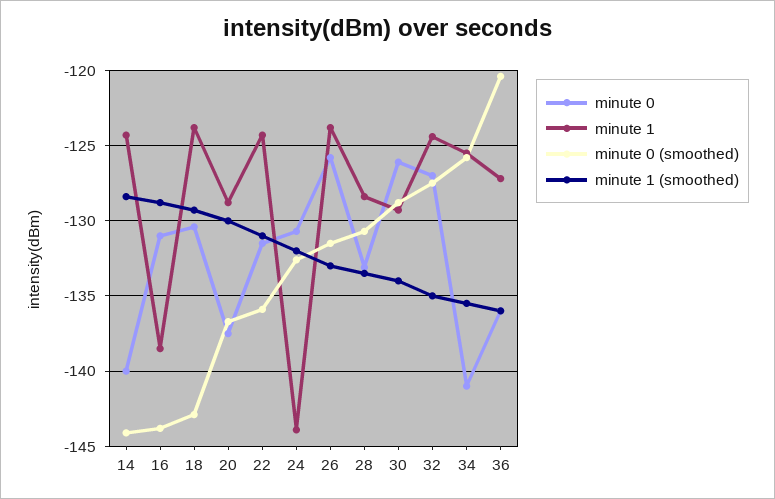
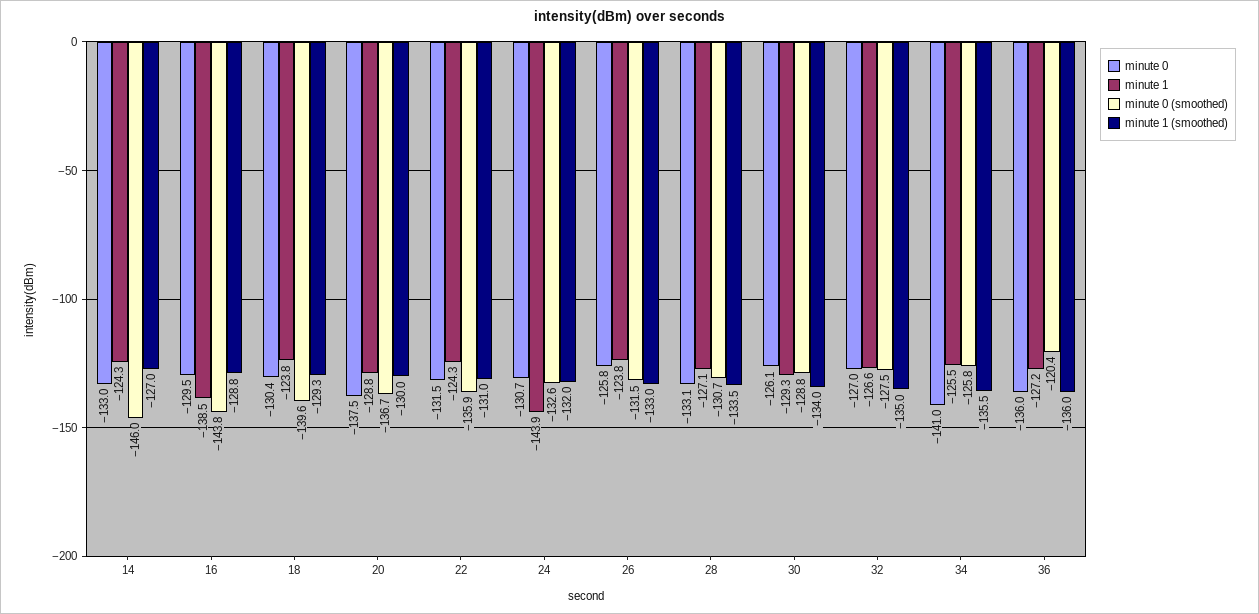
  {
    "minute 0": {
-     "14": -140,
+     "14": -133,
-     "16": -131,
+     "16": -129.5,
      "18": -130.4,
      "20": -137.5,
      "22": -131.5,
      "24": -130.7,
      "26": -125.8,
      "28": -133.1,
      "30": -126.1,
      "32": -127,
      "34": -141,
      "36": -136
    },
    "minute 1": {
      "14": -124.3,
      "16": -138.5,
      "18": -123.8,
      "20": -128.8,
      "22": -124.3,
      "24": -143.9,
      "26": -123.8,
-     "28": -128.5,
+     "28": -127.1,
      "30": -129.3,
-     "32": -124.5,
+     "32": -126.6,
      "34": -125.5,
      "36": -127.2
    },
    "minute 0 (smoothed)": {
-     "14": -144,
+     "14": -146,
      "16": -143.8,
-     "18": -143,
+     "18": -139.6,
      "20": -136.7,
      "22": -135.9,
      "24": -132.6,
      "26": -131.5,
      "28": -130.7,
      "30": -128.8,
      "32": -127.5,
      "34": -125.8,
      "36": -120.4
    },
    "minute 1 (smoothed)": {
-     "14": -128.5,
+     "14": -127,
      "16": -128.8,
      "18": -129.3,
      "20": -130,
      "22": -131,
      "24": -132,
      "26": -133,
      "28": -133.5,
      "30": -134,
      "32": -135,
      "34": -135.5,
      "36": -136
    }
  }

